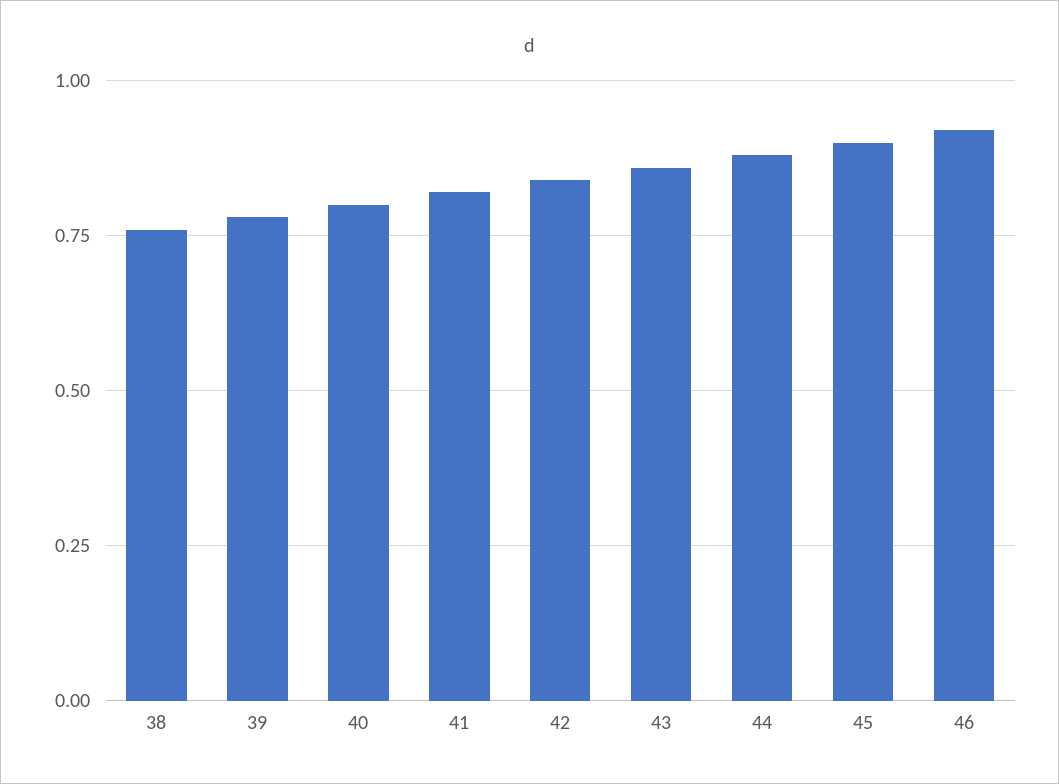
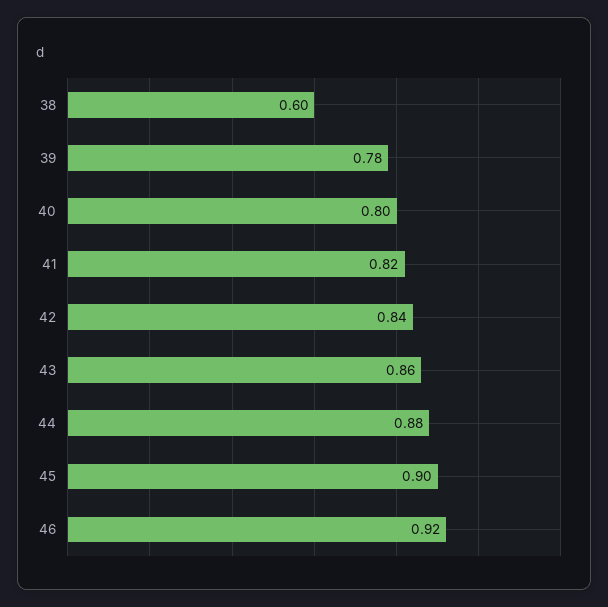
  {
-   "38": 0.75,
+   "38": 0.6,
    "39": 0.78,
    "40": 0.8,
    "41": 0.82,
    "42": 0.84,
    "43": 0.86,
    "44": 0.88,
    "45": 0.9,
    "46": 0.92
  }

